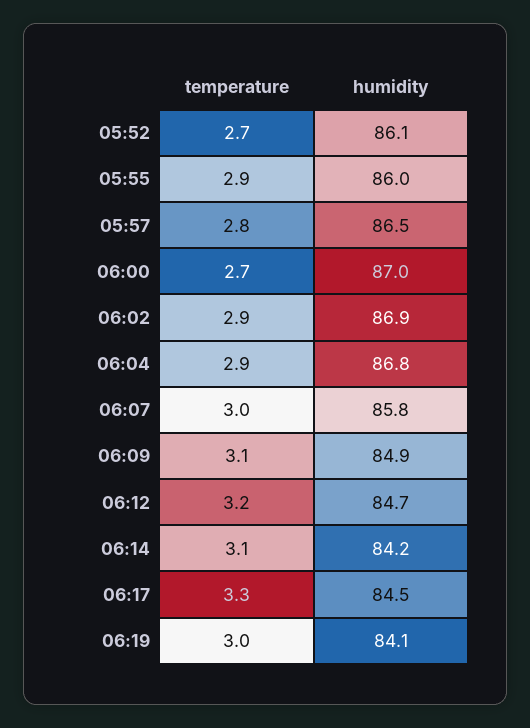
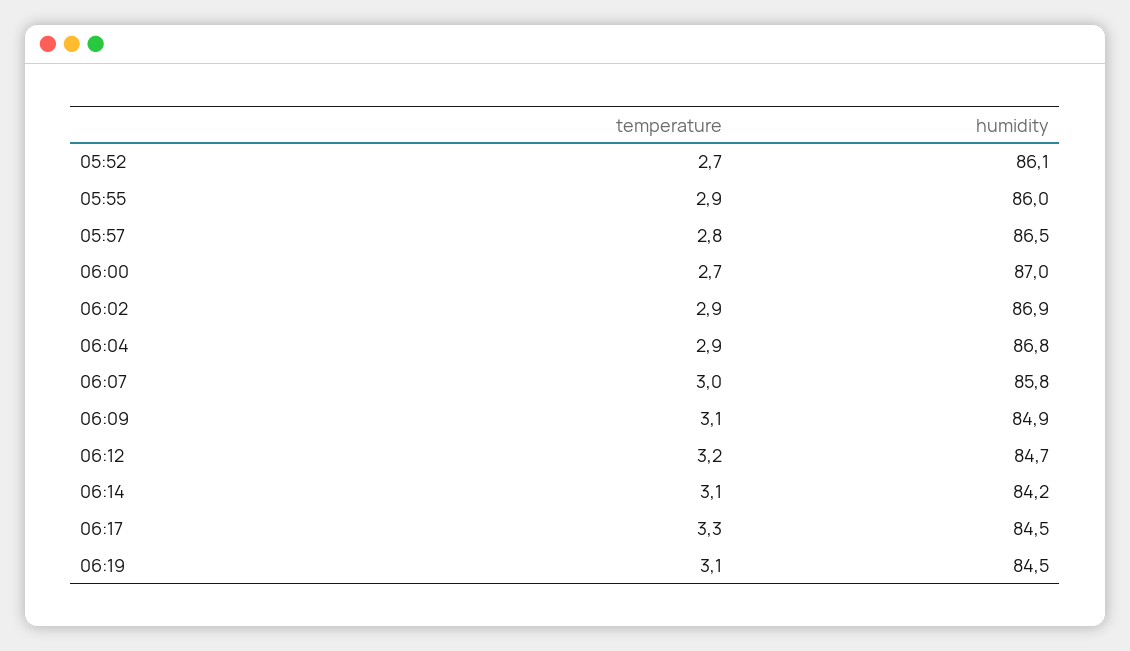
  {
    "temperature": {
      "05:52": 2.7,
      "05:55": 2.9,
      "05:57": 2.8,
      "06:00": 2.7,
      "06:02": 2.9,
      "06:04": 2.9,
      "06:07": 3,
      "06:09": 3.1,
      "06:12": 3.2,
      "06:14": 3.1,
      "06:17": 3.3,
-     "06:19": 3
+     "06:19": 3.1
    },
    "humidity": {
      "05:52": 86.1,
      "05:55": 86,
      "05:57": 86.5,
      "06:00": 87,
      "06:02": 86.9,
      "06:04": 86.8,
      "06:07": 85.8,
      "06:09": 84.9,
      "06:12": 84.7,
      "06:14": 84.2,
      "06:17": 84.5,
-     "06:19": 84.1
+     "06:19": 84.5
    }
  }

